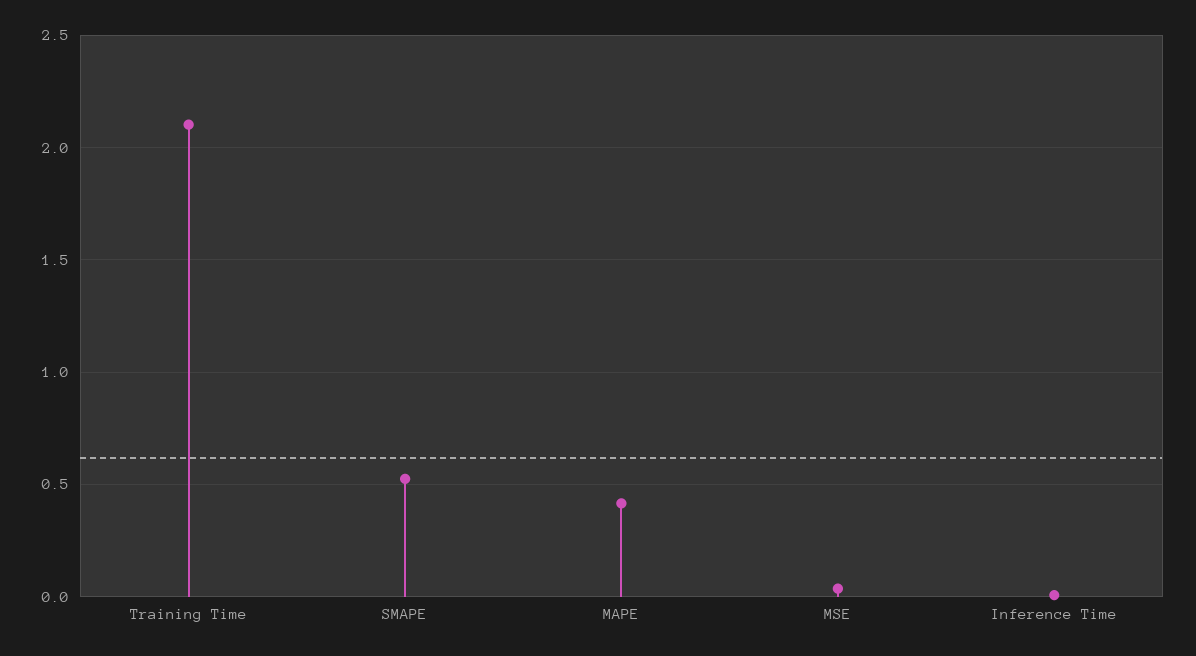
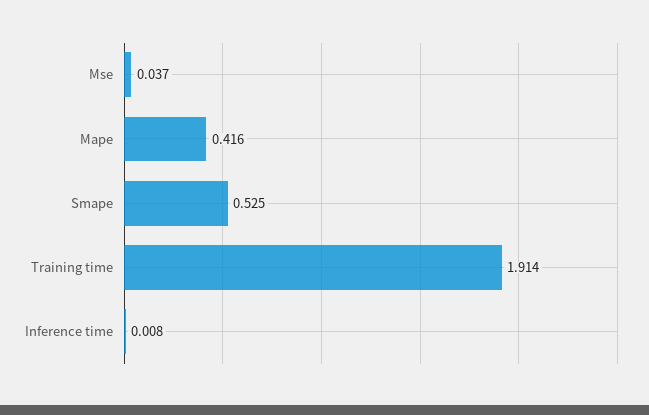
  {
-   "Training Time": 2.1,
+   "Training Time": 1.914,
    "SMAPE": 0.525,
    "MAPE": 0.416,
    "MSE": 0.037,
    "Inference Time": 0.008
  }

